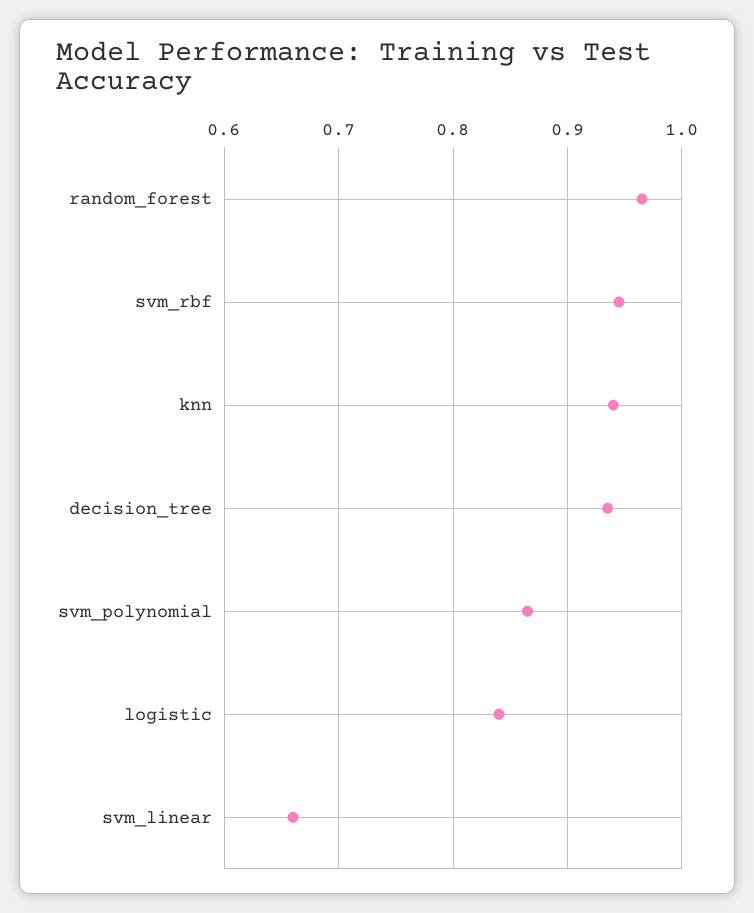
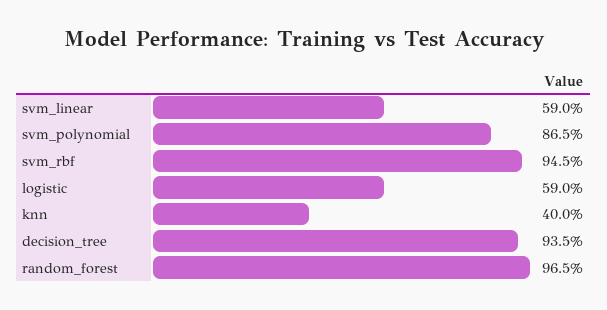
  {
    "random_forest": 0.965,
    "svm_rbf": 0.945,
-   "knn": 0.94,
+   "knn": 0.4,
    "decision_tree": 0.935,
    "svm_polynomial": 0.865,
-   "logistic": 0.84,
+   "logistic": 0.59,
-   "svm_linear": 0.66
+   "svm_linear": 0.59
  }

